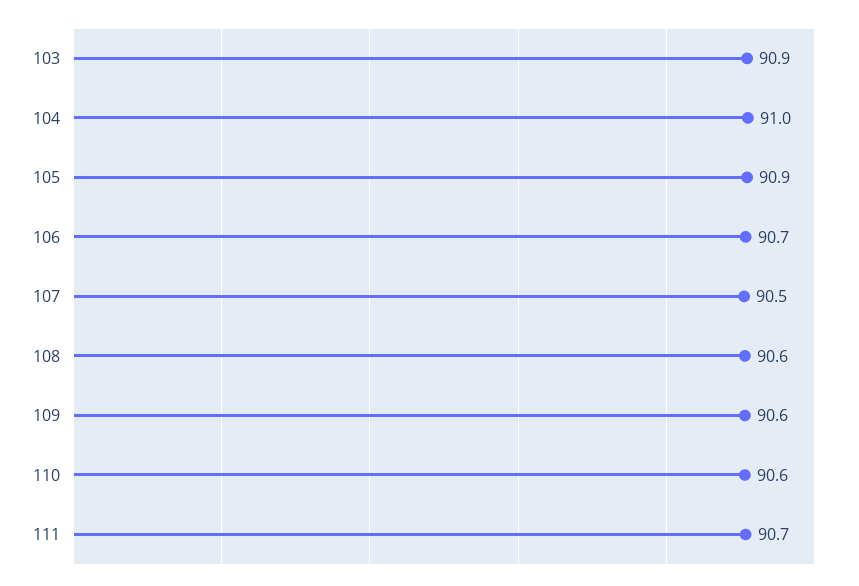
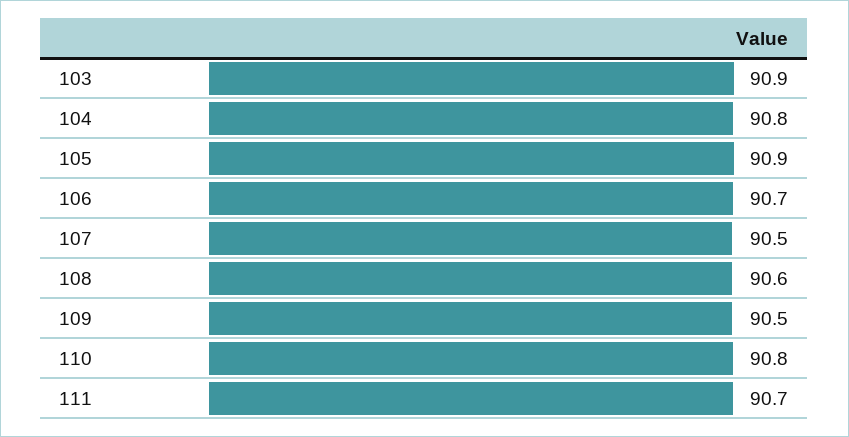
  {
    "103": 90.9,
-   "104": 91,
+   "104": 90.8,
    "105": 90.9,
    "106": 90.7,
    "107": 90.5,
    "108": 90.6,
-   "109": 90.6,
+   "109": 90.5,
-   "110": 90.6,
+   "110": 90.8,
    "111": 90.7
  }

